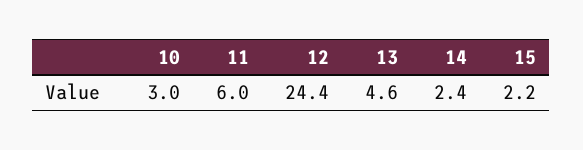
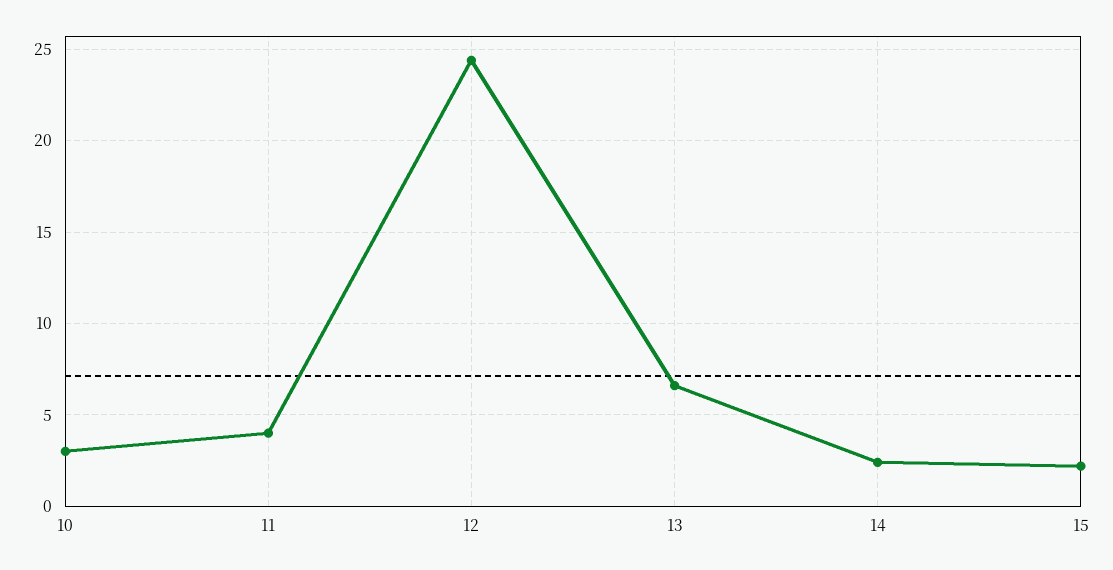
  {
    "10": 3,
-   "11": 6,
+   "11": 4,
    "12": 24.4,
-   "13": 4.6,
+   "13": 6.5,
    "14": 2.4,
    "15": 2.2
  }

